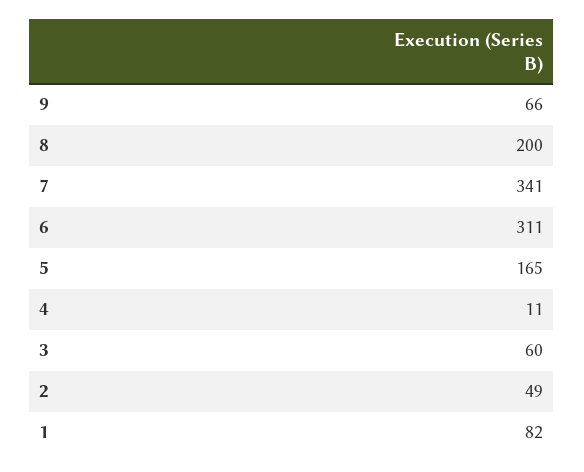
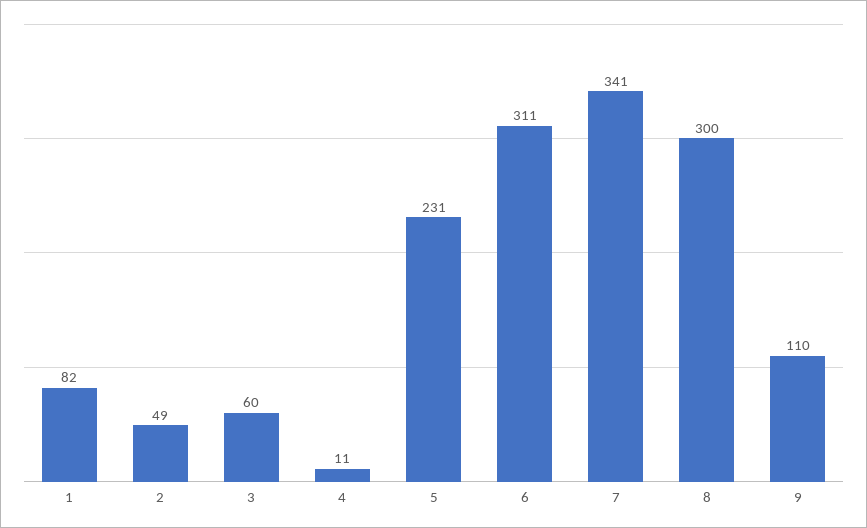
  {
-   "9": 66,
+   "9": 110,
-   "8": 200,
+   "8": 300,
    "7": 341,
    "6": 311,
-   "5": 165,
+   "5": 231,
    "4": 11,
    "3": 60,
    "2": 49,
    "1": 82
  }

